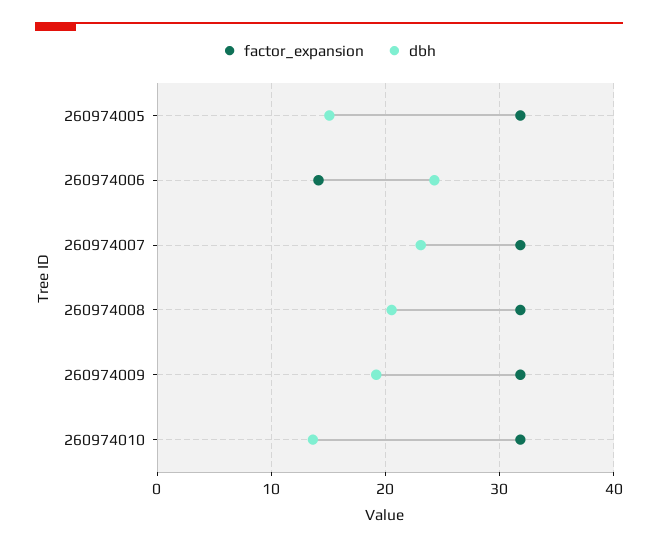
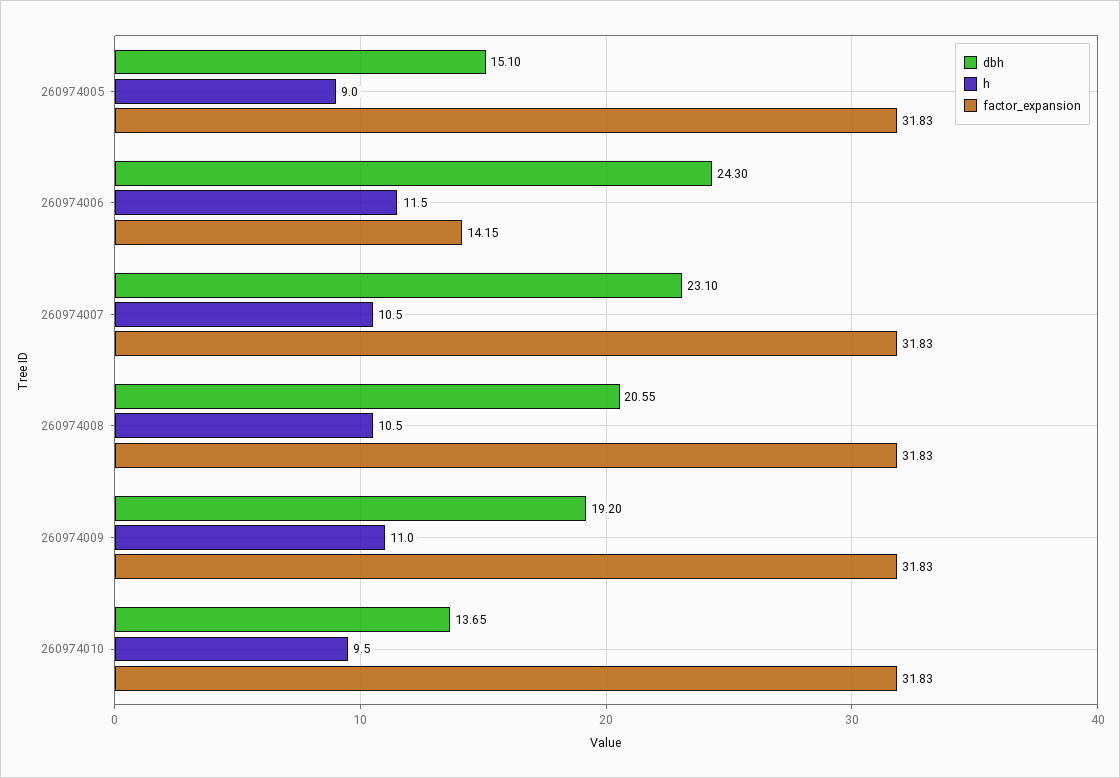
  {
    "factor_expansion": {
      "260974005": 31.83,
      "260974006": 14.15,
      "260974007": 31.83,
      "260974008": 31.83,
      "260974009": 31.83,
      "260974010": 31.83
    },
    "dbh": {
      "260974005": 15.1,
      "260974006": 24.3,
      "260974007": 23.1,
      "260974008": 20.55,
      "260974009": 19.2,
      "260974010": 13.65
-   }
+   },
+   "h": {
+     "260974005": 9,
+     "260974006": 11.5,
+     "260974007": 10.5,
+     "260974008": 10.5,
+     "260974009": 11,
+     "260974010": 9.5
+   }
  }

